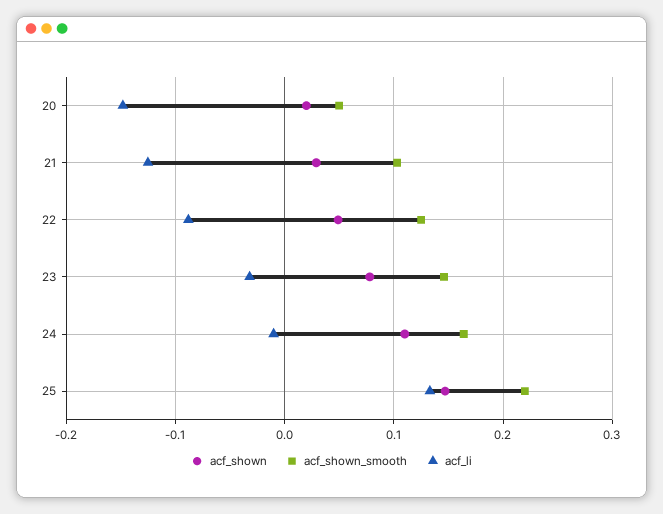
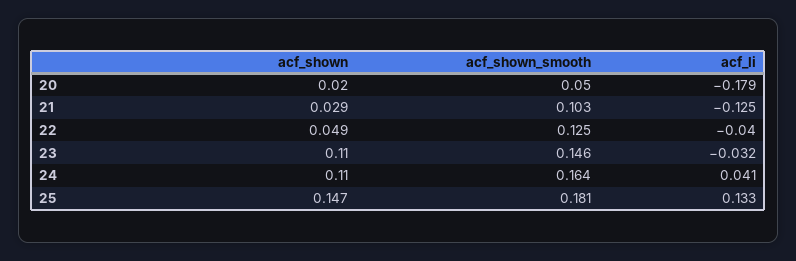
  {
    "acf_shown": {
      "20": 0.02,
      "21": 0.029,
      "22": 0.049,
-     "23": 0.08,
+     "23": 0.11,
      "24": 0.11,
      "25": 0.147
    },
    "acf_shown_smooth": {
      "20": 0.05,
      "21": 0.103,
      "22": 0.125,
      "23": 0.146,
      "24": 0.164,
-     "25": 0.22
+     "25": 0.181
    },
    "acf_li": {
-     "20": -0.15,
+     "20": -0.179,
      "21": -0.125,
-     "22": -0.09,
+     "22": -0.04,
      "23": -0.032,
-     "24": -0.01,
+     "24": 0.041,
      "25": 0.133
    }
  }

